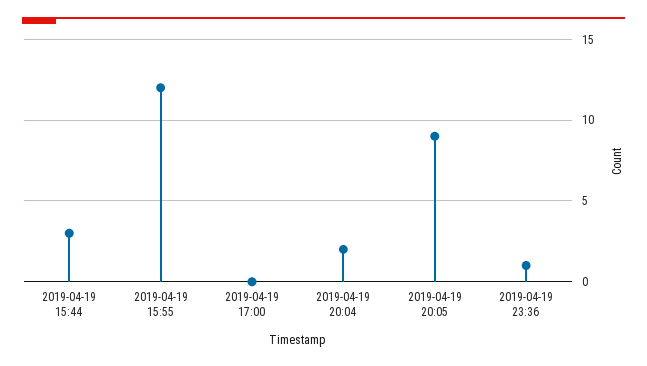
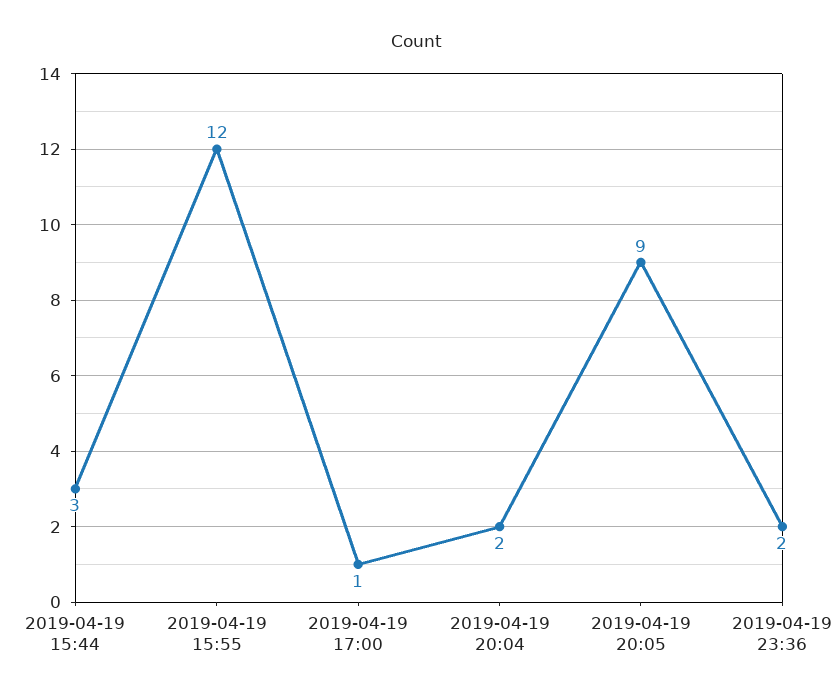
  {
    "2019-04-19 15:44": 3,
    "2019-04-19 15:55": 12,
-   "2019-04-19 17:00": 0,
+   "2019-04-19 17:00": 1,
    "2019-04-19 20:04": 2,
    "2019-04-19 20:05": 9,
-   "2019-04-19 23:36": 1
+   "2019-04-19 23:36": 2
  }

